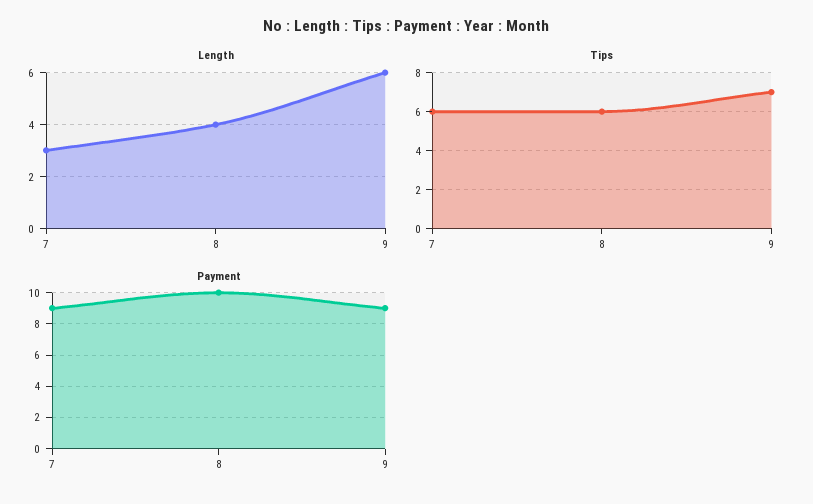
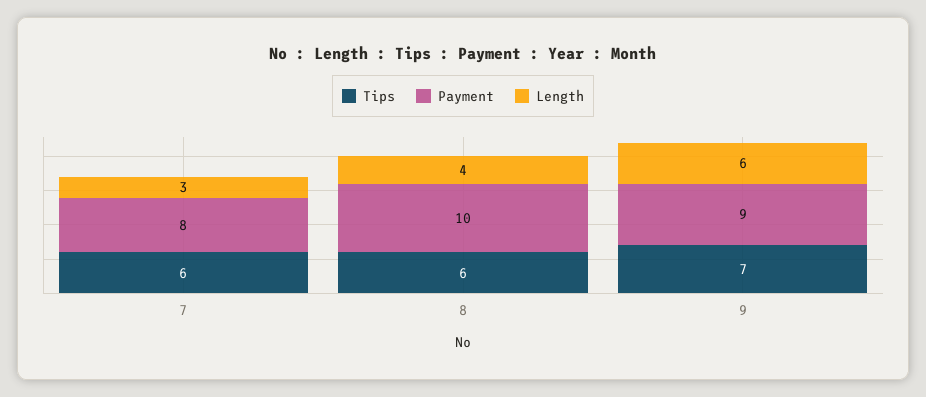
  {
    "Length": {
      "7": 3,
      "8": 4,
      "9": 6
    },
    "Tips": {
      "7": 6,
      "8": 6,
      "9": 7
    },
    "Payment": {
-     "7": 9,
+     "7": 8,
      "8": 10,
      "9": 9
    }
  }

